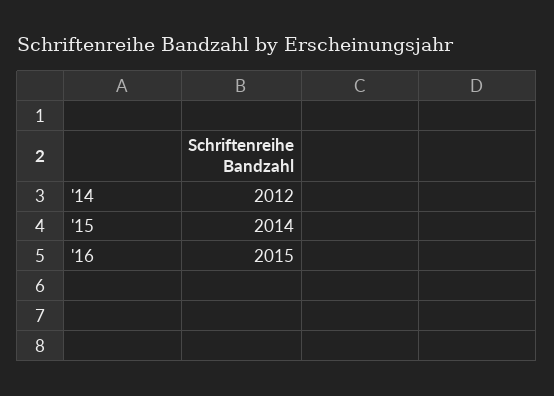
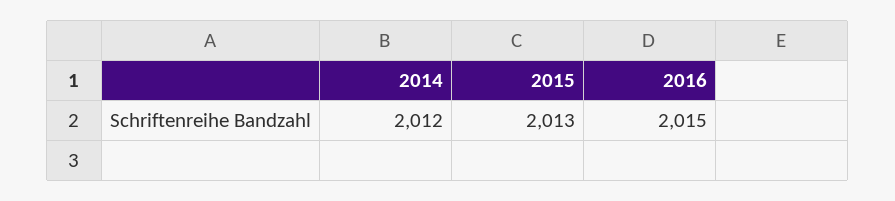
  {
    "'14": 2012,
-   "'15": 2014,
+   "'15": 2013,
    "'16": 2015
  }

